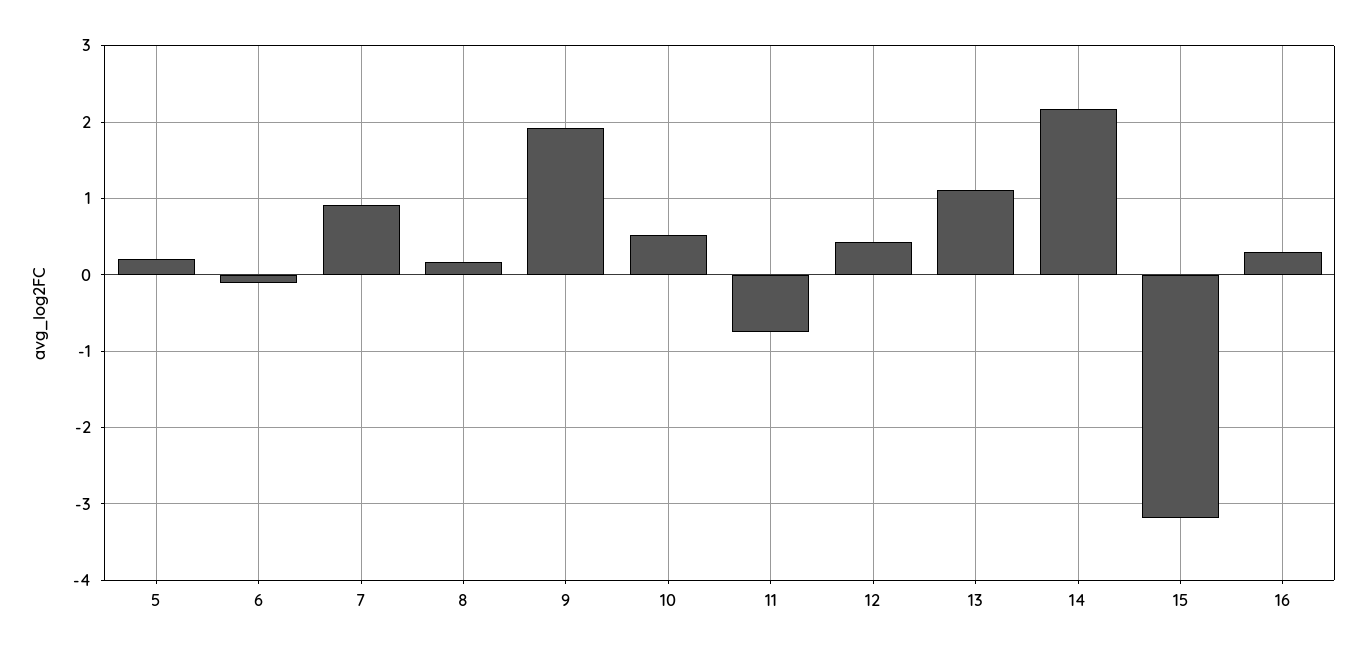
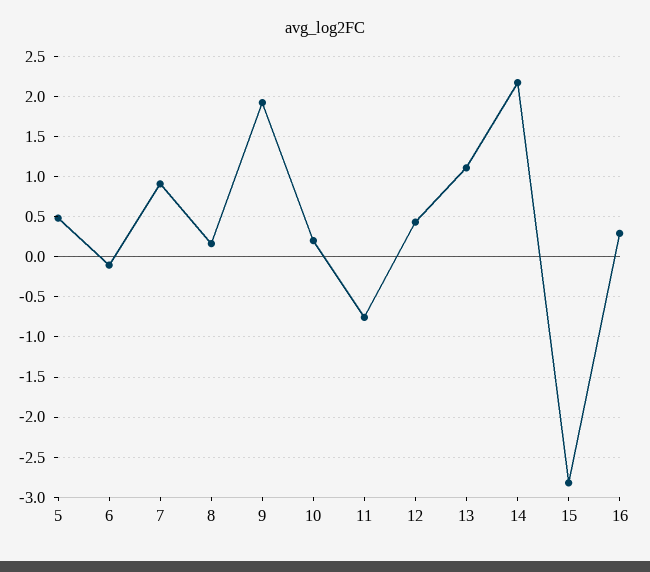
  {
-   "5": 0.2,
+   "5": 0.5,
    "6": -0.1,
    "7": 0.9,
    "8": 0.2,
    "9": 1.9,
-   "10": 0.5,
+   "10": 0.2,
    "11": -0.8,
    "12": 0.4,
    "13": 1.1,
    "14": 2.2,
-   "15": -3.2,
+   "15": -2.8,
    "16": 0.3
  }

